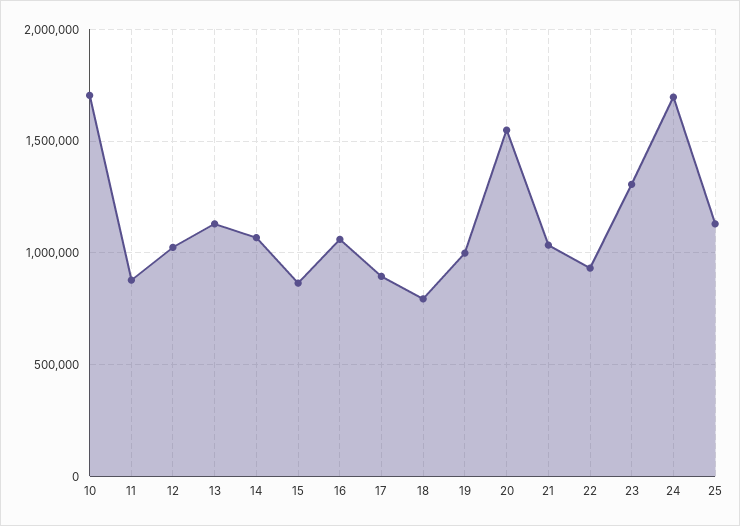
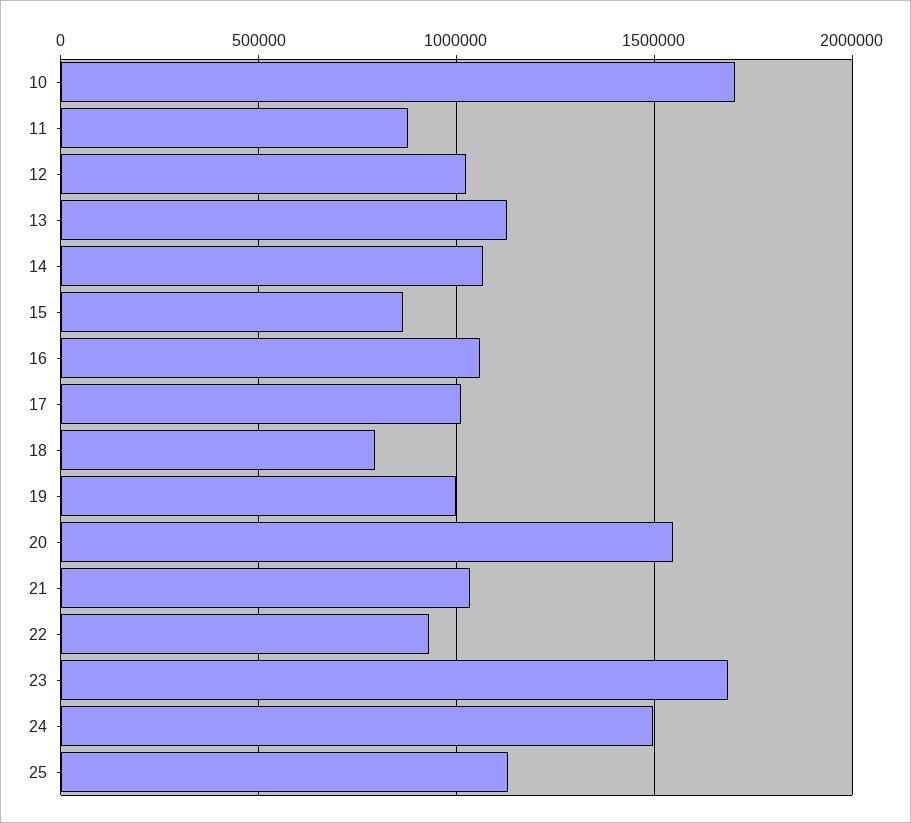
  {
    "10": 1700000,
    "11": 900000,
    "12": 1000000,
    "13": 1150000,
    "14": 1050000,
    "15": 850000,
    "16": 1050000,
-   "17": 900000,
+   "17": 1000000,
    "18": 800000,
    "19": 1000000,
    "20": 1550000,
    "21": 1050000,
    "22": 950000,
-   "23": 1300000,
+   "23": 1700000,
-   "24": 1700000,
+   "24": 1500000,
    "25": 1150000
  }

